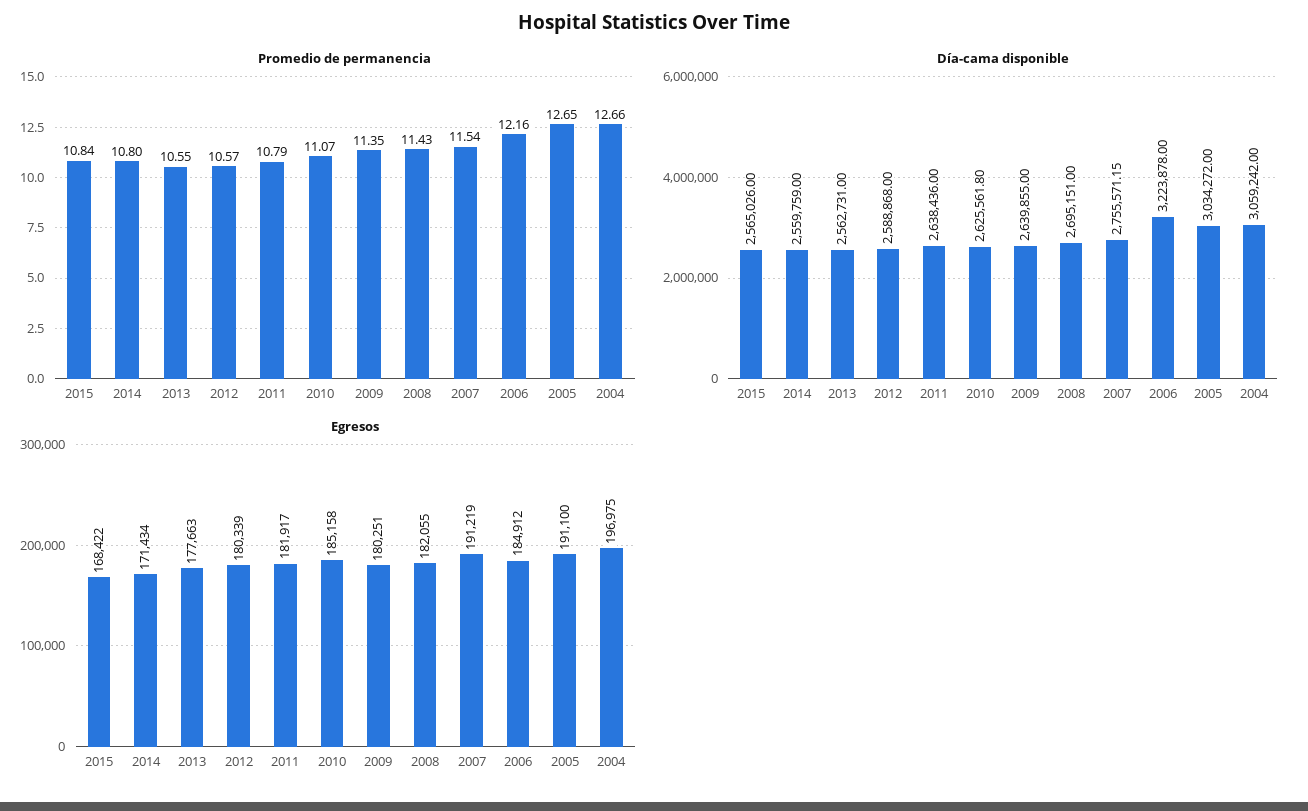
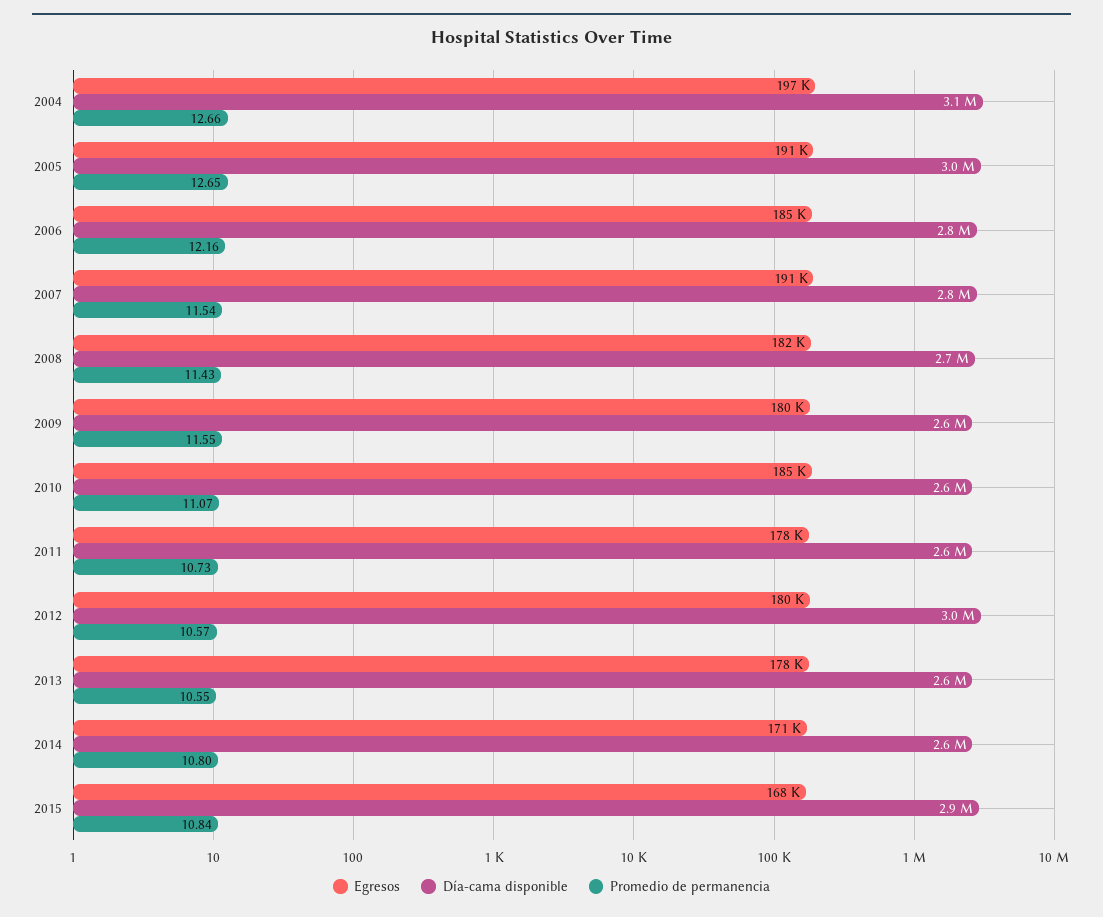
  {
    "Promedio de permanencia": {
      "2015": 10.84,
      "2014": 10.8,
      "2013": 10.55,
      "2012": 10.57,
-     "2011": 10.79,
+     "2011": 10.73,
      "2010": 11.07,
-     "2009": 11.35,
+     "2009": 11.55,
      "2008": 11.43,
      "2007": 11.54,
      "2006": 12.16,
      "2005": 12.65,
      "2004": 12.66
    },
    "Día-cama disponible": {
-     "2015": 2565026,
+     "2015": 2900000,
      "2014": 2559759,
      "2013": 2562731,
-     "2012": 2588868,
+     "2012": 3000000,
      "2011": 2638436,
      "2010": 2625561.8,
      "2009": 2639855,
      "2008": 2695151,
      "2007": 2755571.15,
-     "2006": 3223878,
+     "2006": 2800000,
      "2005": 3034272,
      "2004": 3059242
    },
    "Egresos": {
      "2015": 168422,
      "2014": 171434,
      "2013": 177663,
      "2012": 180339,
-     "2011": 181917,
+     "2011": 178000,
      "2010": 185158,
      "2009": 180251,
      "2008": 182055,
      "2007": 191219,
      "2006": 184912,
      "2005": 191100,
      "2004": 196975
    }
  }

